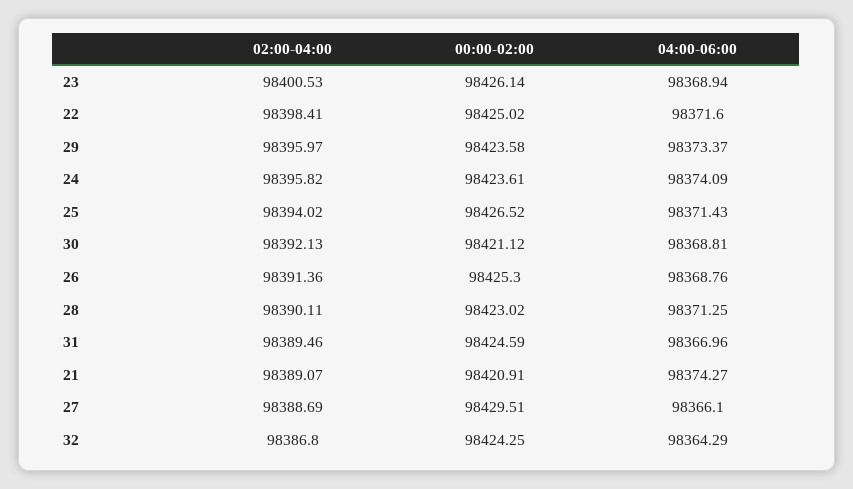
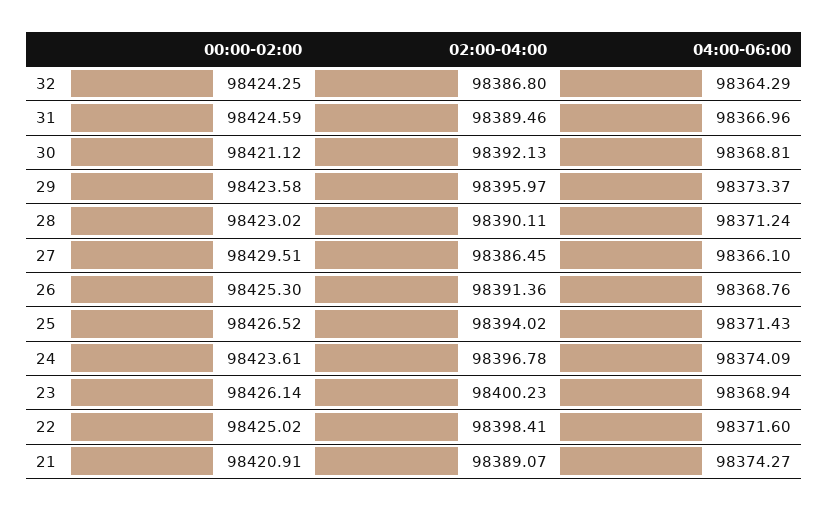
  {
    "02:00-04:00": {
-     "23": 98400.53,
+     "23": 98400.23,
      "22": 98398.41,
      "29": 98395.97,
-     "24": 98395.82,
+     "24": 98396.78,
      "25": 98394.02,
      "30": 98392.13,
      "26": 98391.36,
      "28": 98390.11,
      "31": 98389.46,
      "21": 98389.07,
-     "27": 98388.69,
+     "27": 98386.45,
      "32": 98386.8
    },
    "00:00-02:00": {
      "23": 98426.14,
      "22": 98425.02,
      "29": 98423.58,
      "24": 98423.61,
      "25": 98426.52,
      "30": 98421.12,
      "26": 98425.3,
      "28": 98423.02,
      "31": 98424.59,
      "21": 98420.91,
      "27": 98429.51,
      "32": 98424.25
    },
    "04:00-06:00": {
      "23": 98368.94,
      "22": 98371.6,
      "29": 98373.37,
      "24": 98374.09,
      "25": 98371.43,
      "30": 98368.81,
      "26": 98368.76,
-     "28": 98371.25,
+     "28": 98371.24,
      "31": 98366.96,
      "21": 98374.27,
      "27": 98366.1,
      "32": 98364.29
    }
  }

